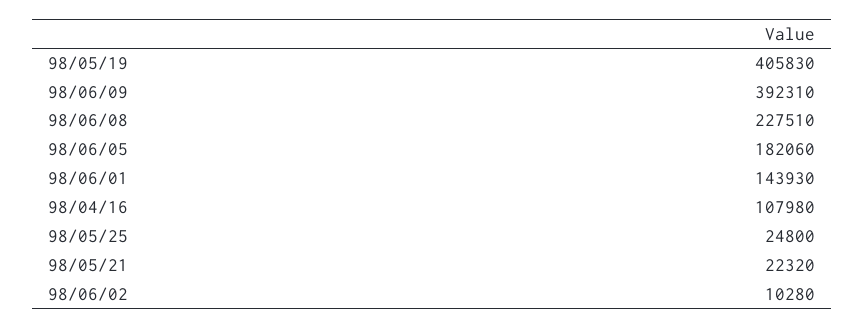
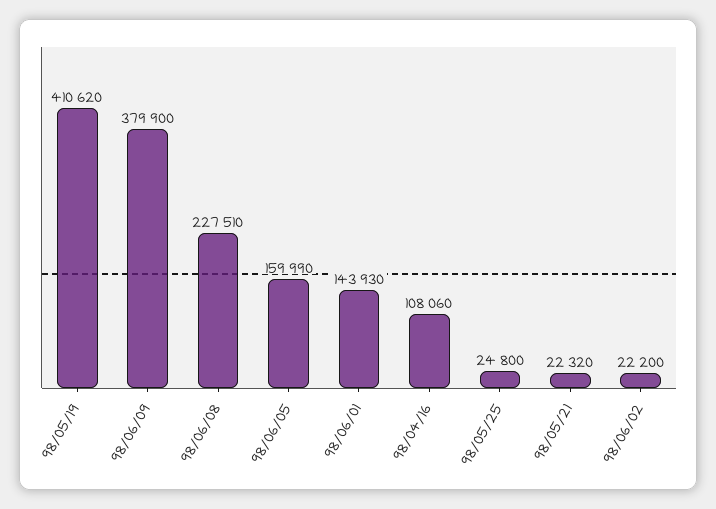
  {
-   "98/05/19": 405830,
+   "98/05/19": 410620,
-   "98/06/09": 392310,
+   "98/06/09": 379900,
    "98/06/08": 227510,
-   "98/06/05": 182060,
+   "98/06/05": 159990,
    "98/06/01": 143930,
-   "98/04/16": 107980,
+   "98/04/16": 108060,
    "98/05/25": 24800,
    "98/05/21": 22320,
-   "98/06/02": 10280
+   "98/06/02": 22200
  }

